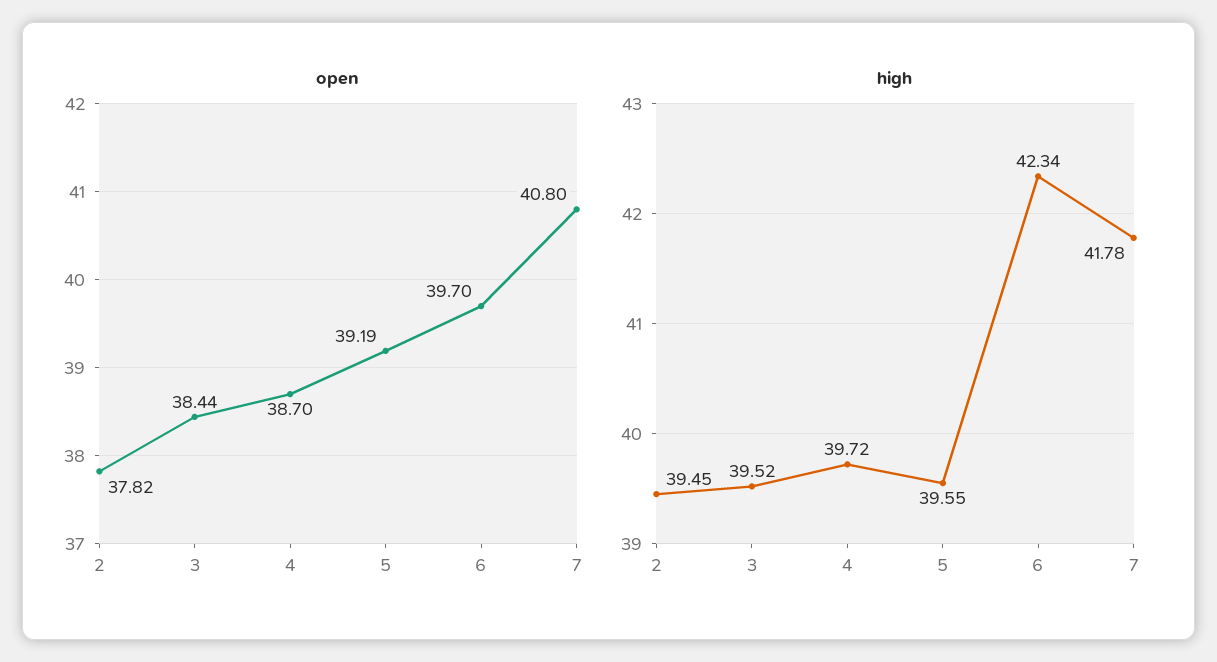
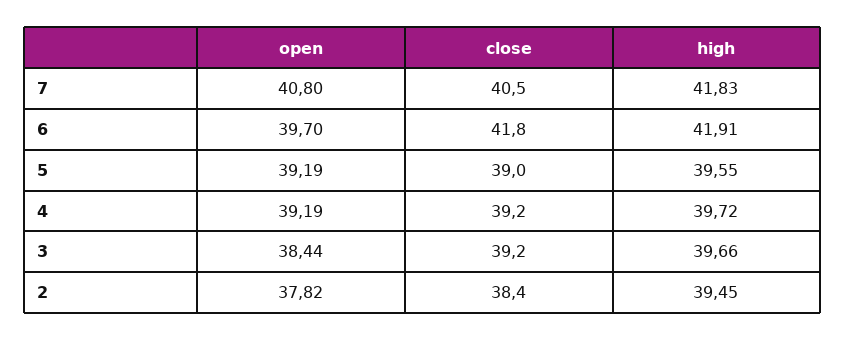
  {
    "open": {
      "2": 37.82,
      "3": 38.44,
-     "4": 38.7,
+     "4": 39.19,
      "5": 39.19,
      "6": 39.7,
      "7": 40.8
    },
    "high": {
      "2": 39.45,
-     "3": 39.52,
+     "3": 39.66,
      "4": 39.72,
      "5": 39.55,
-     "6": 42.34,
+     "6": 41.91,
-     "7": 41.78
+     "7": 41.83
-   }
+   },
+   "close": {
+     "7": 40.5,
+     "6": 41.8,
+     "5": 39,
+     "4": 39.2,
+     "3": 39.2,
+     "2": 38.4
+   }
  }

